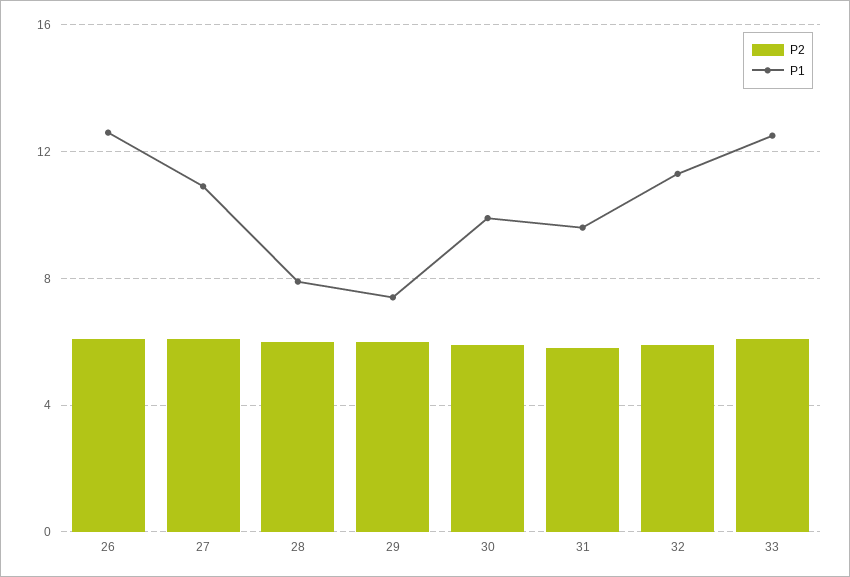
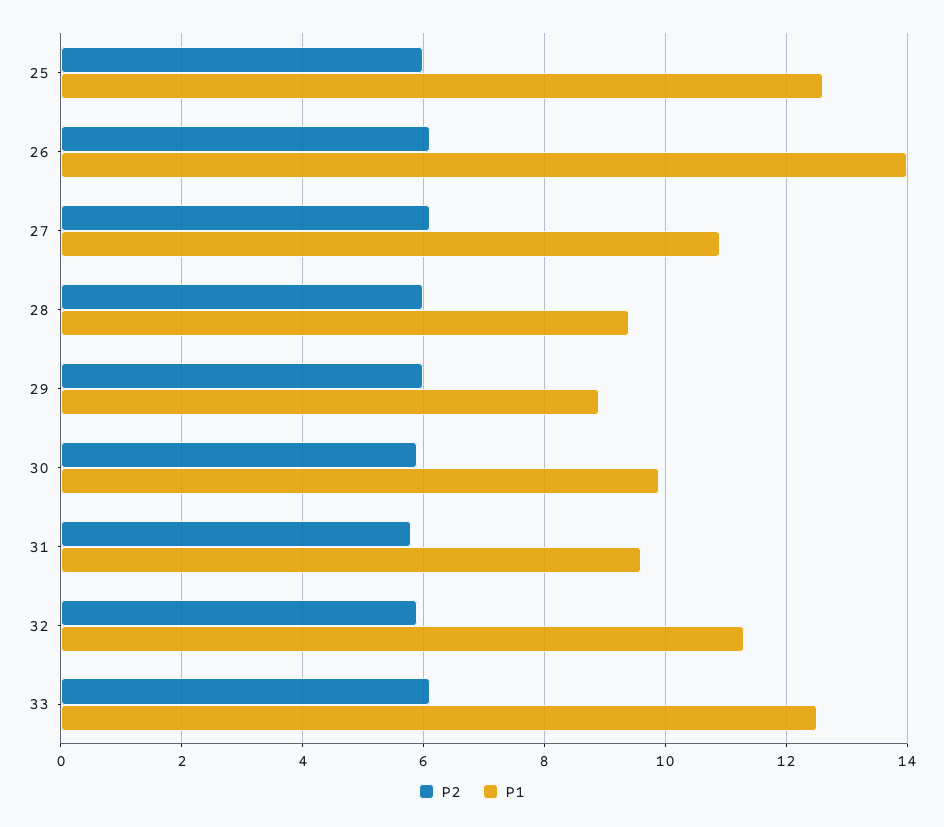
  {
    "P2": {
      "26": 6,
      "27": 6,
      "28": 6,
      "29": 6,
      "30": 6,
      "31": 6,
      "32": 6,
-     "33": 6
+     "33": 6,
+     "25": 6
    },
    "P1": {
-     "26": 12.5,
+     "26": 14,
      "27": 11,
-     "28": 8,
+     "28": 9.5,
-     "29": 7.5,
+     "29": 9,
      "30": 10,
      "31": 9.5,
      "32": 11.5,
-     "33": 12.5
+     "33": 12.5,
+     "25": 12.5
    }
  }

